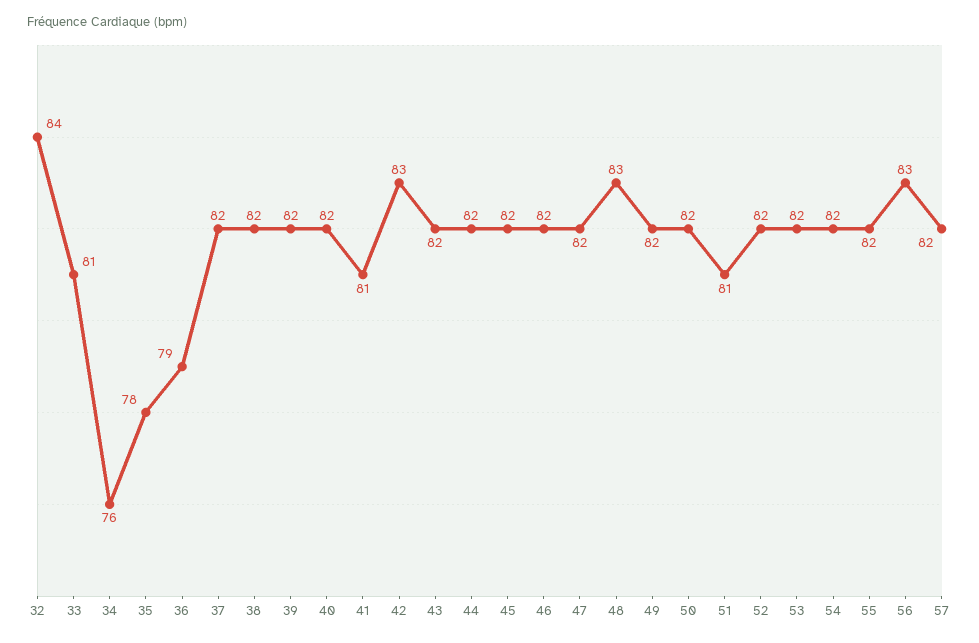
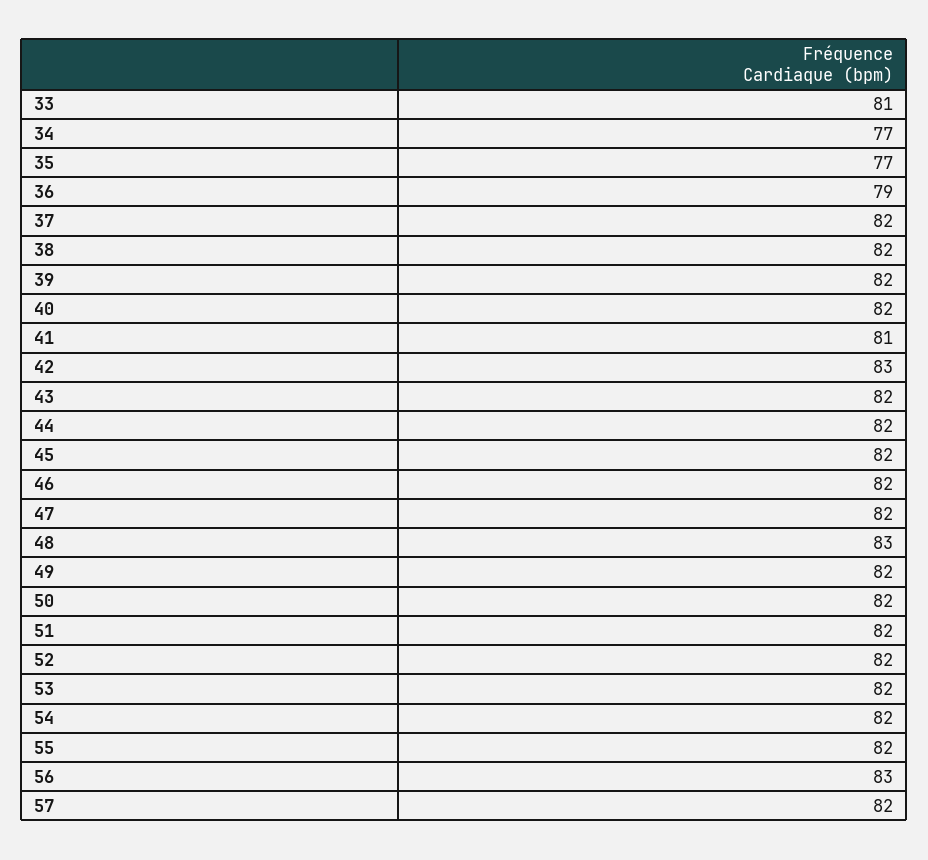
  {
-   "32": 84,
    "33": 81,
-   "34": 76,
+   "34": 77,
-   "35": 78,
+   "35": 77,
    "36": 79,
    "37": 82,
    "38": 82,
    "39": 82,
    "40": 82,
    "41": 81,
    "42": 83,
    "43": 82,
    "44": 82,
    "45": 82,
    "46": 82,
    "47": 82,
    "48": 83,
    "49": 82,
    "50": 82,
-   "51": 81,
+   "51": 82,
    "52": 82,
    "53": 82,
    "54": 82,
    "55": 82,
    "56": 83,
    "57": 82
  }

